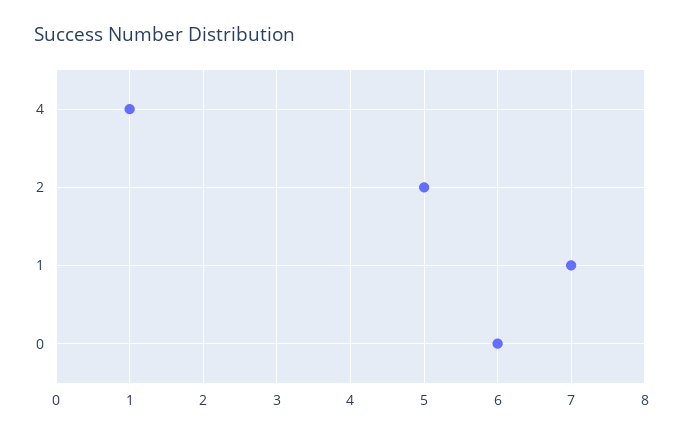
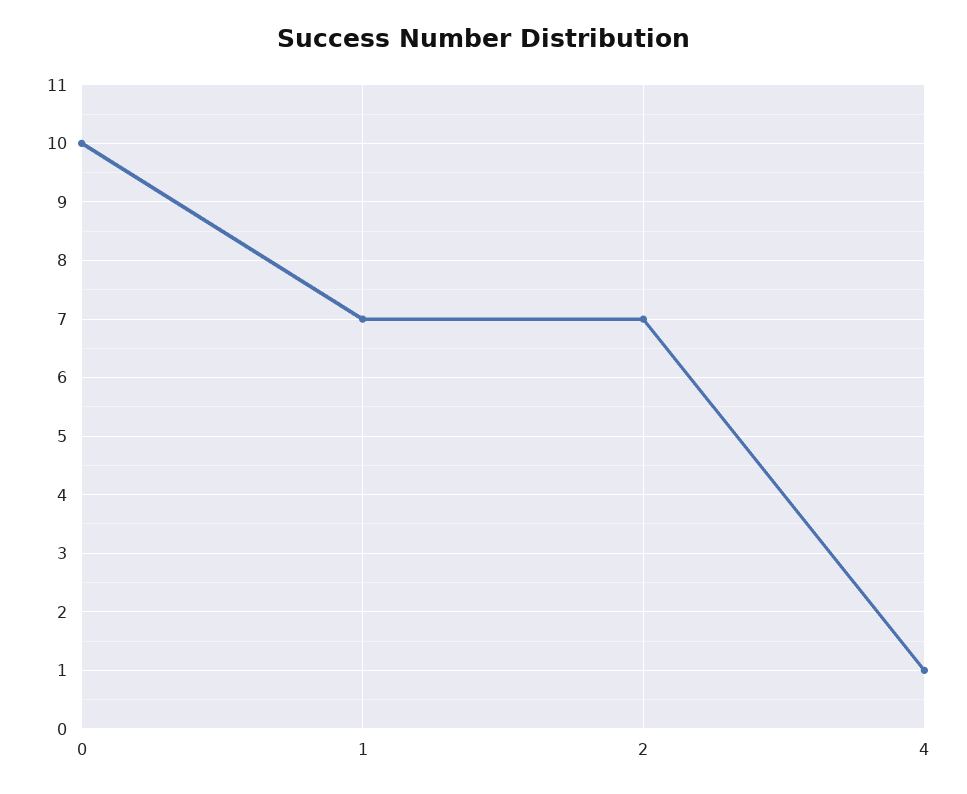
  {
    "4": 1,
-   "2": 5,
+   "2": 7,
    "1": 7,
-   "0": 6
+   "0": 10
  }

